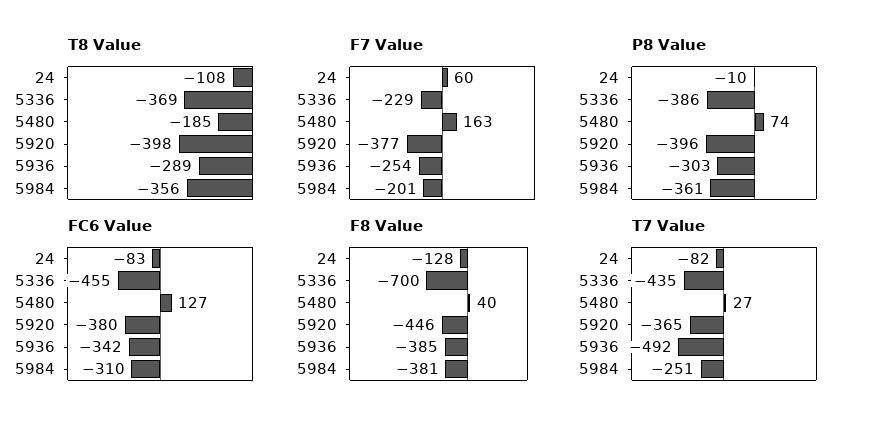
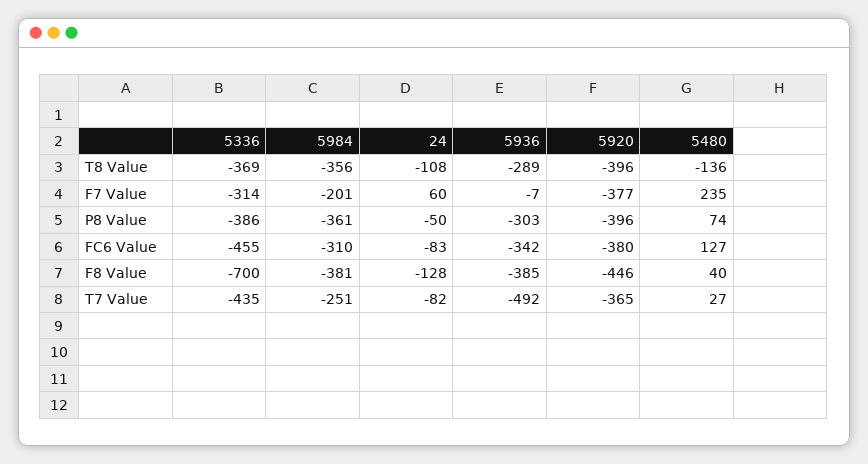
  {
    "T8 Value": {
      "24": -108,
      "5336": -369,
-     "5480": -185,
+     "5480": -136,
-     "5920": -398,
+     "5920": -396,
      "5936": -289,
      "5984": -356
    },
    "F7 Value": {
      "24": 60,
-     "5336": -229,
+     "5336": -314,
-     "5480": 163,
+     "5480": 235,
      "5920": -377,
-     "5936": -254,
+     "5936": -7,
      "5984": -201
    },
    "P8 Value": {
-     "24": -10,
+     "24": -50,
      "5336": -386,
      "5480": 74,
      "5920": -396,
      "5936": -303,
      "5984": -361
    },
    "FC6 Value": {
      "24": -83,
      "5336": -455,
      "5480": 127,
      "5920": -380,
      "5936": -342,
      "5984": -310
    },
    "F8 Value": {
      "24": -128,
      "5336": -700,
      "5480": 40,
      "5920": -446,
      "5936": -385,
      "5984": -381
    },
    "T7 Value": {
      "24": -82,
      "5336": -435,
      "5480": 27,
      "5920": -365,
      "5936": -492,
      "5984": -251
    }
  }

